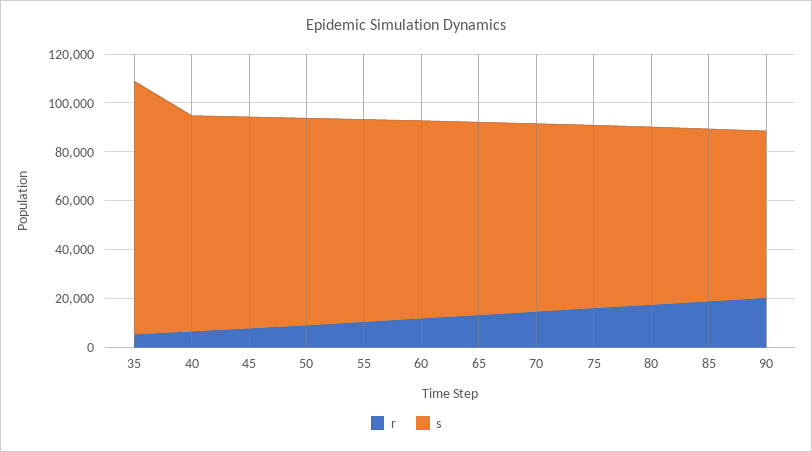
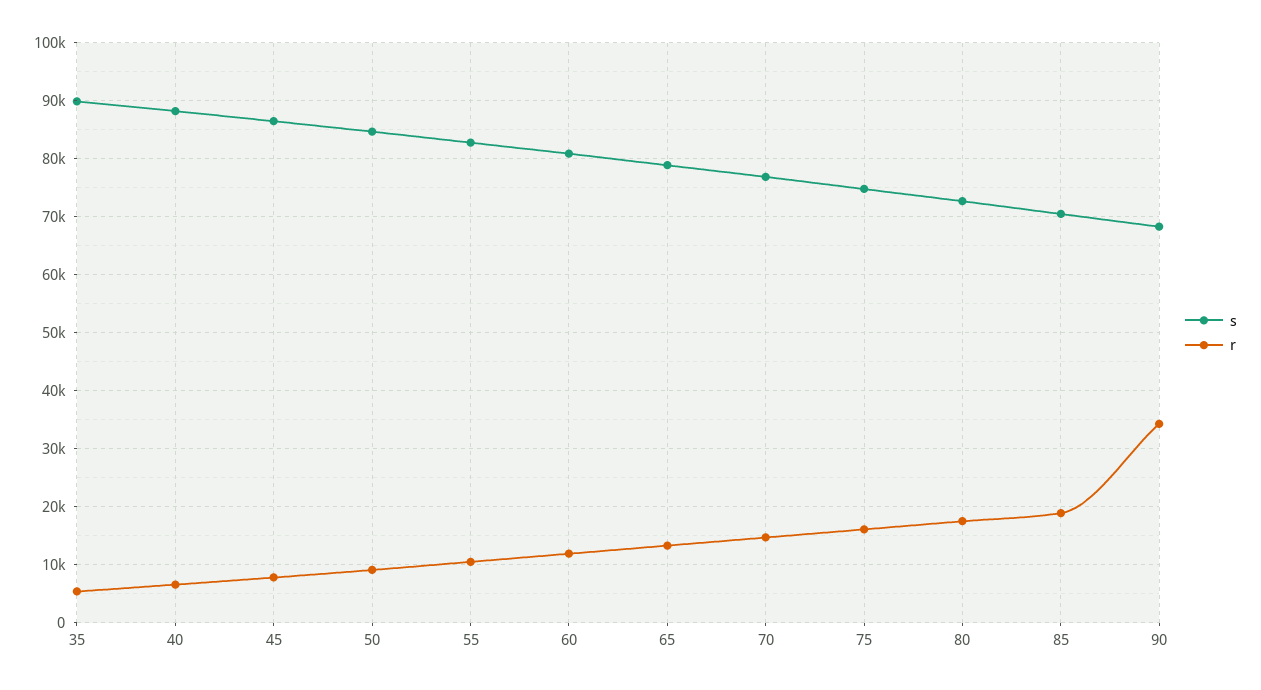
  {
    "r": {
      "35": 6000,
      "40": 6000,
      "45": 8000,
      "50": 10000,
      "55": 10000,
      "60": 12000,
      "65": 14000,
      "70": 14000,
      "75": 16000,
      "80": 18000,
      "85": 18000,
-     "90": 20000
+     "90": 34000
    },
    "s": {
-     "35": 105000,
+     "35": 90000,
      "40": 88000,
      "45": 86000,
      "50": 84000,
      "55": 82000,
      "60": 80000,
      "65": 78000,
      "70": 76000,
      "75": 74000,
      "80": 72000,
      "85": 70000,
      "90": 68000
    }
  }

